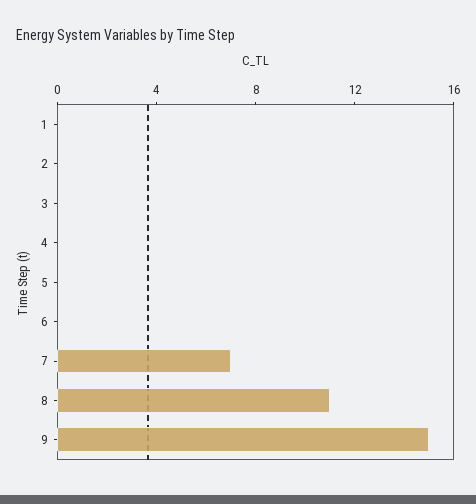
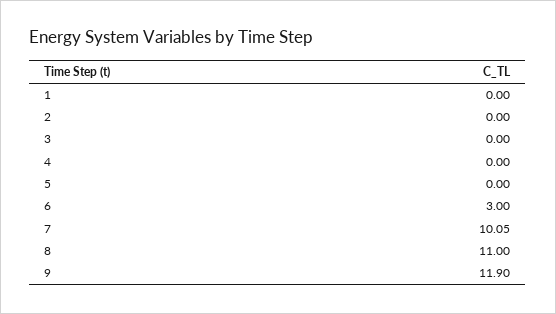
  {
    "1": 0,
    "2": 0,
    "3": 0,
    "4": 0,
    "5": 0,
-   "6": 0,
+   "6": 3,
-   "7": 7,
+   "7": 10.05,
    "8": 11,
-   "9": 15
+   "9": 11.9
  }

